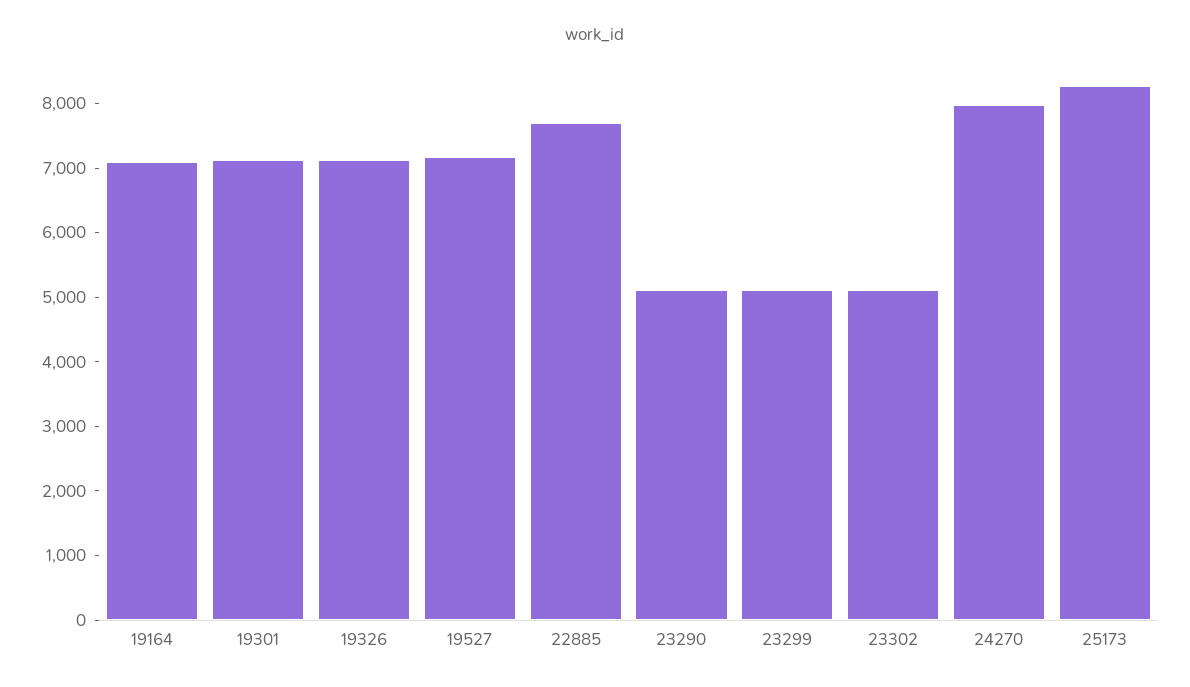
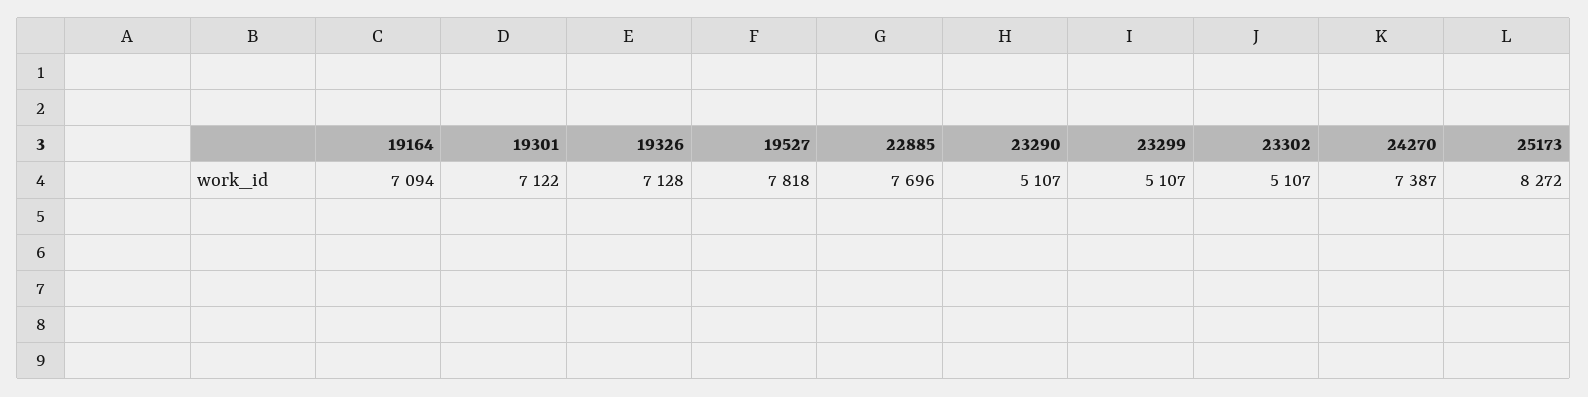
  {
    "19164": 7094,
    "19301": 7122,
    "19326": 7128,
-   "19527": 7200,
+   "19527": 7818,
    "22885": 7696,
    "23290": 5107,
    "23299": 5107,
    "23302": 5107,
-   "24270": 8000,
+   "24270": 7387,
    "25173": 8272
  }

